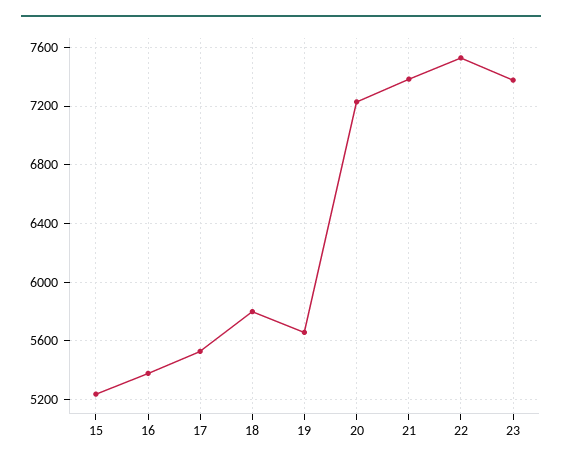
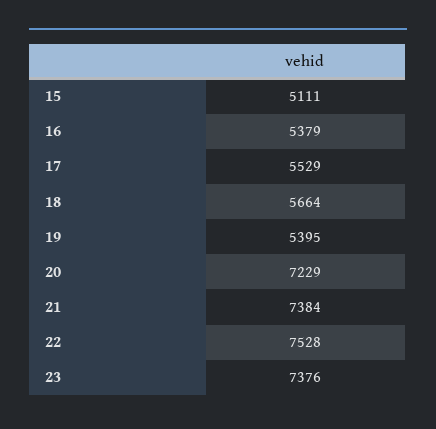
  {
-   "15": 5250,
+   "15": 5111,
    "16": 5379,
    "17": 5529,
-   "18": 5800,
+   "18": 5664,
-   "19": 5650,
+   "19": 5395,
    "20": 7229,
    "21": 7384,
    "22": 7528,
    "23": 7376
  }

